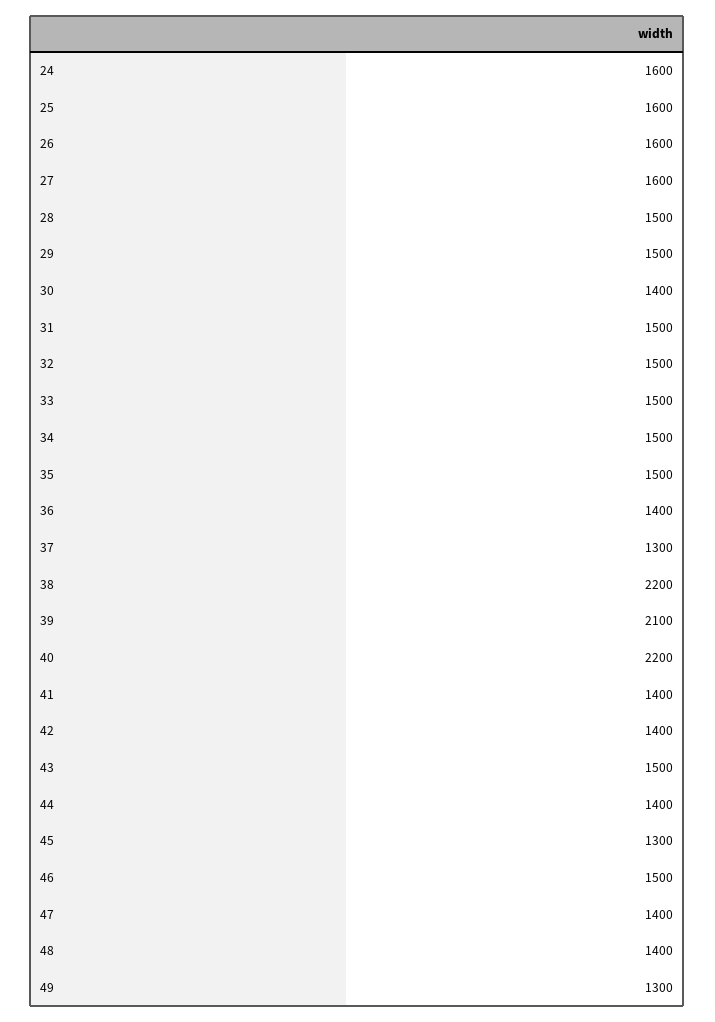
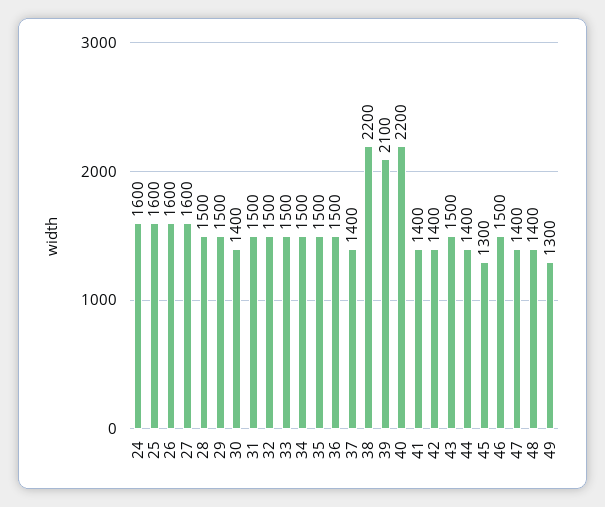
  {
    "24": 1600,
    "25": 1600,
    "26": 1600,
    "27": 1600,
    "28": 1500,
    "29": 1500,
    "30": 1400,
    "31": 1500,
    "32": 1500,
    "33": 1500,
    "34": 1500,
    "35": 1500,
-   "36": 1400,
+   "36": 1500,
-   "37": 1300,
+   "37": 1400,
    "38": 2200,
    "39": 2100,
    "40": 2200,
    "41": 1400,
    "42": 1400,
    "43": 1500,
    "44": 1400,
    "45": 1300,
    "46": 1500,
    "47": 1400,
    "48": 1400,
    "49": 1300
  }

